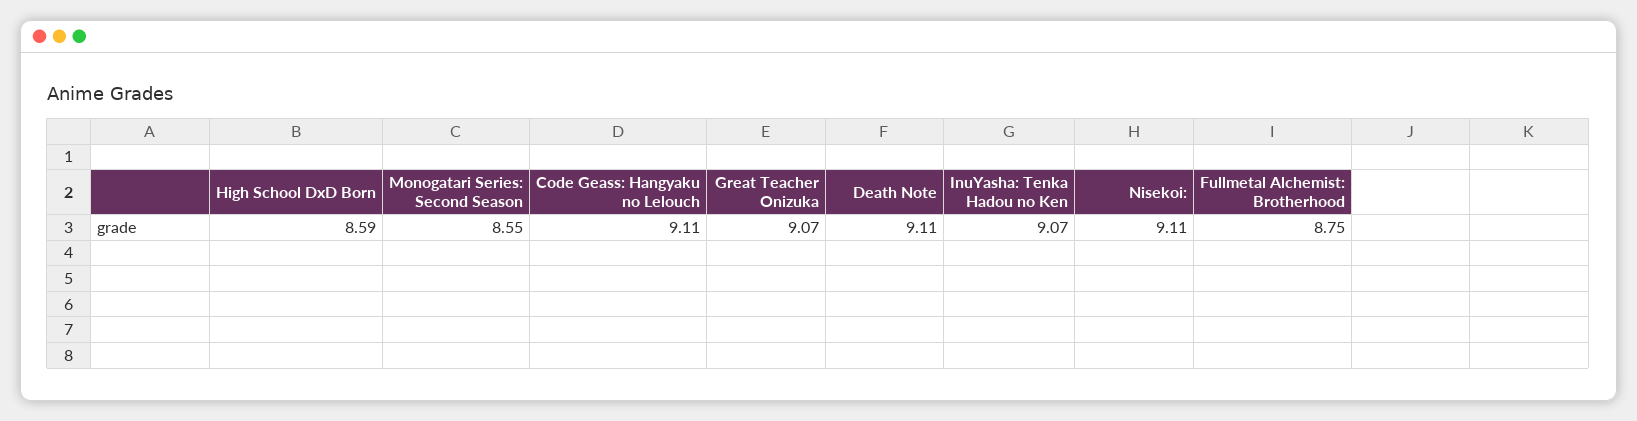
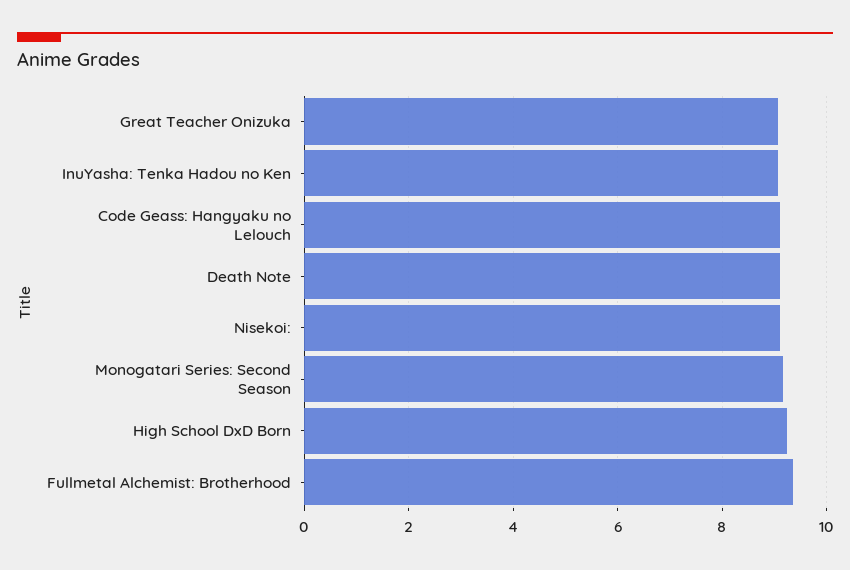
  {
-   "High School DxD Born": 8.59,
+   "High School DxD Born": 9.2,
-   "Monogatari Series: Second Season": 8.55,
+   "Monogatari Series: Second Season": 9.2,
    "Code Geass: Hangyaku no Lelouch": 9.11,
    "Great Teacher Onizuka": 9.07,
    "Death Note": 9.11,
    "InuYasha: Tenka Hadou no Ken": 9.07,
    "Nisekoi:": 9.11,
-   "Fullmetal Alchemist: Brotherhood": 8.75
+   "Fullmetal Alchemist: Brotherhood": 9.4
  }

